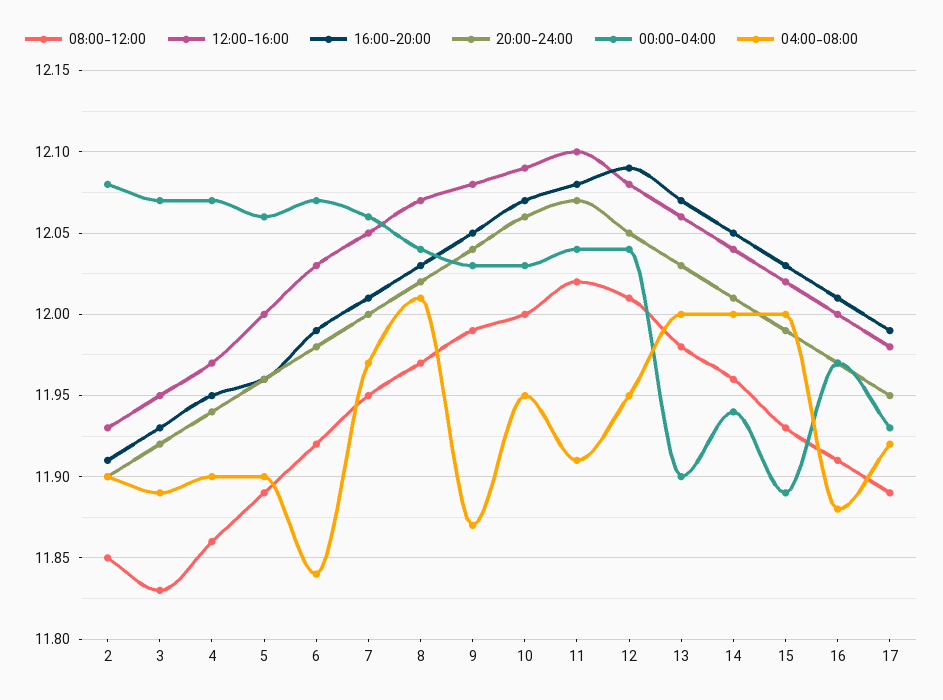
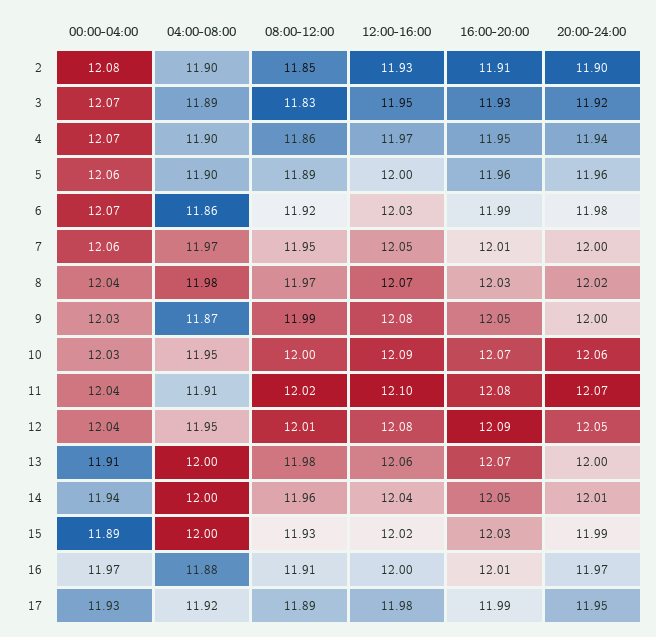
  {
    "08:00-12:00": {
      "2": 11.85,
      "3": 11.83,
      "4": 11.86,
      "5": 11.89,
      "6": 11.92,
      "7": 11.95,
      "8": 11.97,
      "9": 11.99,
      "10": 12,
      "11": 12.02,
      "12": 12.01,
      "13": 11.98,
      "14": 11.96,
      "15": 11.93,
      "16": 11.91,
      "17": 11.89
    },
    "12:00-16:00": {
      "2": 11.93,
      "3": 11.95,
      "4": 11.97,
      "5": 12,
      "6": 12.03,
      "7": 12.05,
      "8": 12.07,
      "9": 12.08,
      "10": 12.09,
      "11": 12.1,
      "12": 12.08,
      "13": 12.06,
      "14": 12.04,
      "15": 12.02,
      "16": 12,
      "17": 11.98
    },
    "16:00-20:00": {
      "2": 11.91,
      "3": 11.93,
      "4": 11.95,
      "5": 11.96,
      "6": 11.99,
      "7": 12.01,
      "8": 12.03,
      "9": 12.05,
      "10": 12.07,
      "11": 12.08,
      "12": 12.09,
      "13": 12.07,
      "14": 12.05,
      "15": 12.03,
      "16": 12.01,
      "17": 11.99
    },
    "20:00-24:00": {
      "2": 11.9,
      "3": 11.92,
      "4": 11.94,
      "5": 11.96,
      "6": 11.98,
      "7": 12,
      "8": 12.02,
-     "9": 12.04,
+     "9": 12,
      "10": 12.06,
      "11": 12.07,
      "12": 12.05,
-     "13": 12.03,
+     "13": 12,
      "14": 12.01,
      "15": 11.99,
      "16": 11.97,
      "17": 11.95
    },
    "00:00-04:00": {
      "2": 12.08,
      "3": 12.07,
      "4": 12.07,
      "5": 12.06,
      "6": 12.07,
      "7": 12.06,
      "8": 12.04,
      "9": 12.03,
      "10": 12.03,
      "11": 12.04,
      "12": 12.04,
-     "13": 11.9,
+     "13": 11.91,
      "14": 11.94,
      "15": 11.89,
      "16": 11.97,
      "17": 11.93
    },
    "04:00-08:00": {
      "2": 11.9,
      "3": 11.89,
      "4": 11.9,
      "5": 11.9,
-     "6": 11.84,
+     "6": 11.86,
      "7": 11.97,
-     "8": 12.01,
+     "8": 11.98,
      "9": 11.87,
      "10": 11.95,
      "11": 11.91,
      "12": 11.95,
      "13": 12,
      "14": 12,
      "15": 12,
      "16": 11.88,
      "17": 11.92
    }
  }

